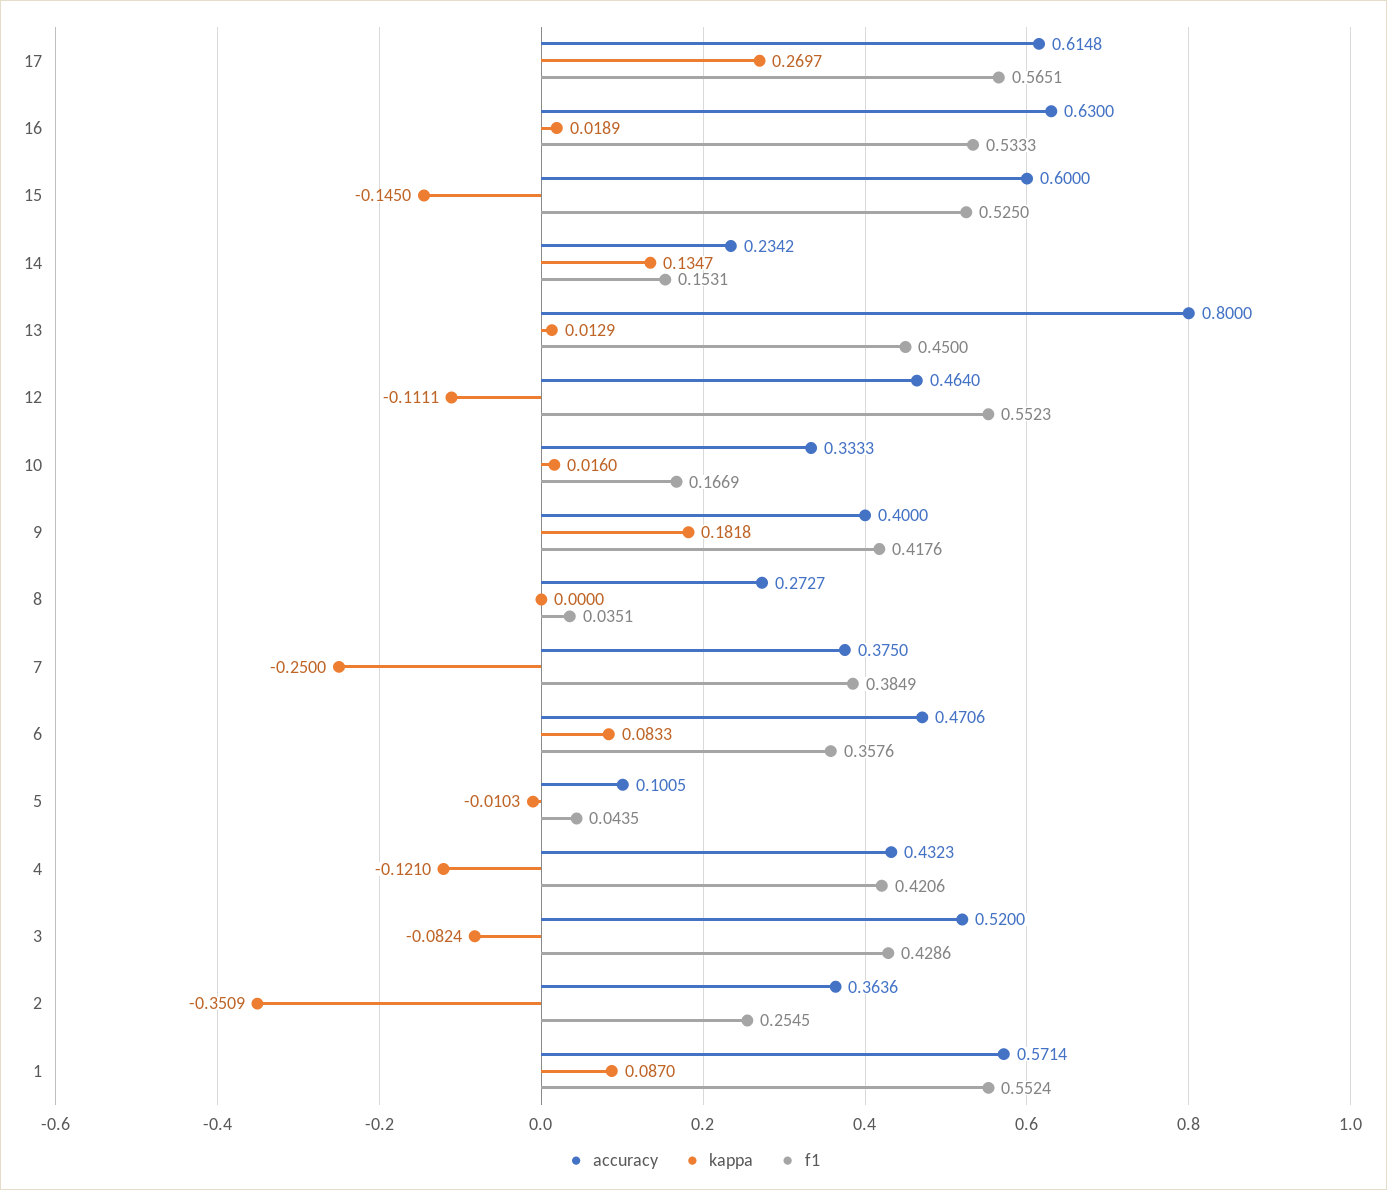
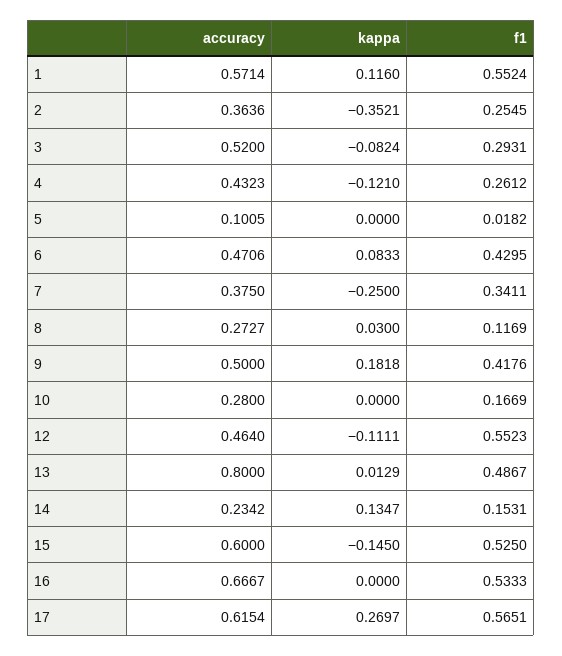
  {
    "accuracy": {
-     "17": 0.6148,
+     "17": 0.6154,
-     "16": 0.63,
+     "16": 0.6667,
      "15": 0.6,
      "14": 0.2342,
      "13": 0.8,
      "12": 0.464,
-     "10": 0.3333,
+     "10": 0.28,
-     "9": 0.4,
+     "9": 0.5,
      "8": 0.2727,
      "7": 0.375,
      "6": 0.4706,
      "5": 0.1005,
      "4": 0.4323,
      "3": 0.52,
      "2": 0.3636,
      "1": 0.5714
    },
    "kappa": {
      "17": 0.2697,
-     "16": 0.0189,
+     "16": 0,
      "15": -0.145,
      "14": 0.1347,
      "13": 0.0129,
      "12": -0.1111,
-     "10": 0.016,
+     "10": 0,
      "9": 0.1818,
-     "8": 0,
+     "8": 0.03,
      "7": -0.25,
      "6": 0.0833,
-     "5": -0.0103,
+     "5": 0,
      "4": -0.121,
      "3": -0.0824,
-     "2": -0.3509,
+     "2": -0.3521,
-     "1": 0.087
+     "1": 0.116
    },
    "f1": {
      "17": 0.5651,
      "16": 0.5333,
      "15": 0.525,
      "14": 0.1531,
-     "13": 0.45,
+     "13": 0.4867,
      "12": 0.5523,
      "10": 0.1669,
      "9": 0.4176,
-     "8": 0.0351,
+     "8": 0.1169,
-     "7": 0.3849,
+     "7": 0.3411,
-     "6": 0.3576,
+     "6": 0.4295,
-     "5": 0.0435,
+     "5": 0.0182,
-     "4": 0.4206,
+     "4": 0.2612,
-     "3": 0.4286,
+     "3": 0.2931,
      "2": 0.2545,
      "1": 0.5524
    }
  }

